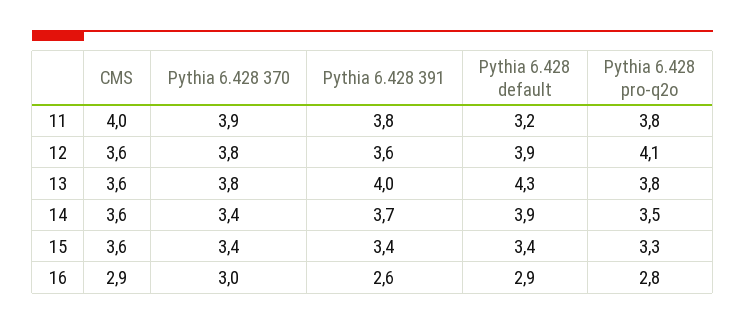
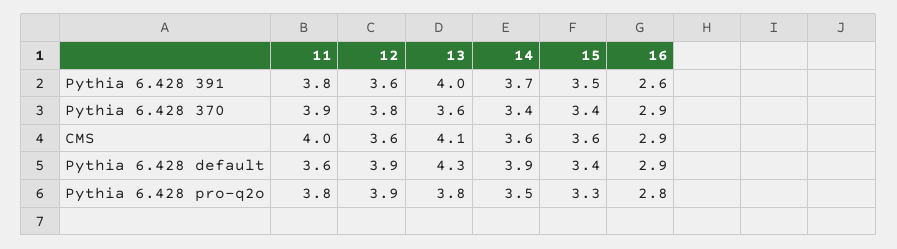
  {
    "CMS": {
      "11": 4,
      "12": 3.6,
-     "13": 3.6,
+     "13": 4.1,
      "14": 3.6,
      "15": 3.6,
      "16": 2.9
    },
    "Pythia 6.428 370": {
      "11": 3.9,
      "12": 3.8,
-     "13": 3.8,
+     "13": 3.6,
      "14": 3.4,
      "15": 3.4,
-     "16": 3
+     "16": 2.9
    },
    "Pythia 6.428 391": {
      "11": 3.8,
      "12": 3.6,
      "13": 4,
      "14": 3.7,
-     "15": 3.4,
+     "15": 3.5,
      "16": 2.6
    },
    "Pythia 6.428 default": {
-     "11": 3.2,
+     "11": 3.6,
      "12": 3.9,
      "13": 4.3,
      "14": 3.9,
      "15": 3.4,
      "16": 2.9
    },
    "Pythia 6.428 pro-q2o": {
      "11": 3.8,
-     "12": 4.1,
+     "12": 3.9,
      "13": 3.8,
      "14": 3.5,
      "15": 3.3,
      "16": 2.8
    }
  }

